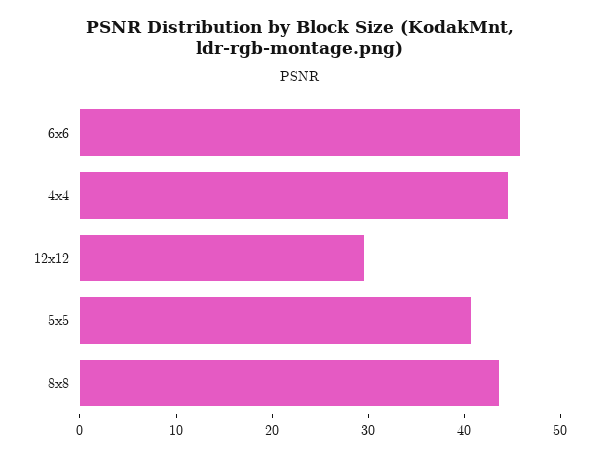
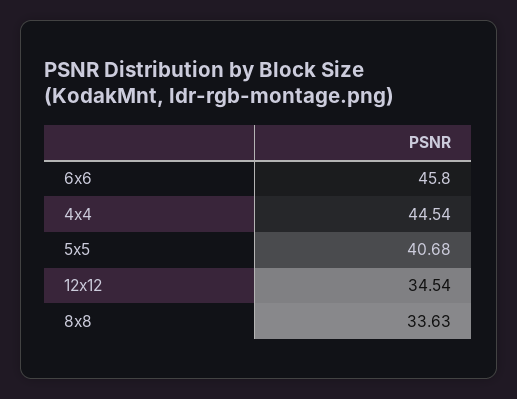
  {
    "6x6": 45.8,
    "4x4": 44.54,
-   "12x12": 30,
+   "12x12": 34.54,
    "5x5": 40.68,
-   "8x8": 44
+   "8x8": 33.63
  }

